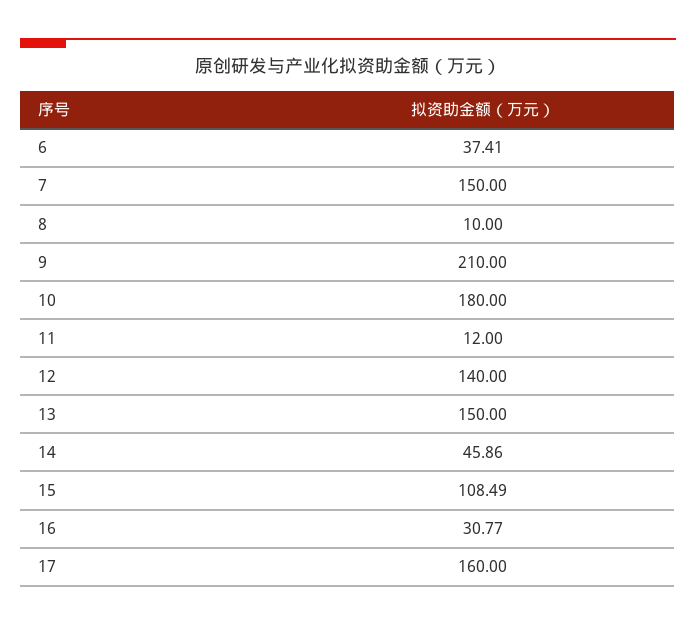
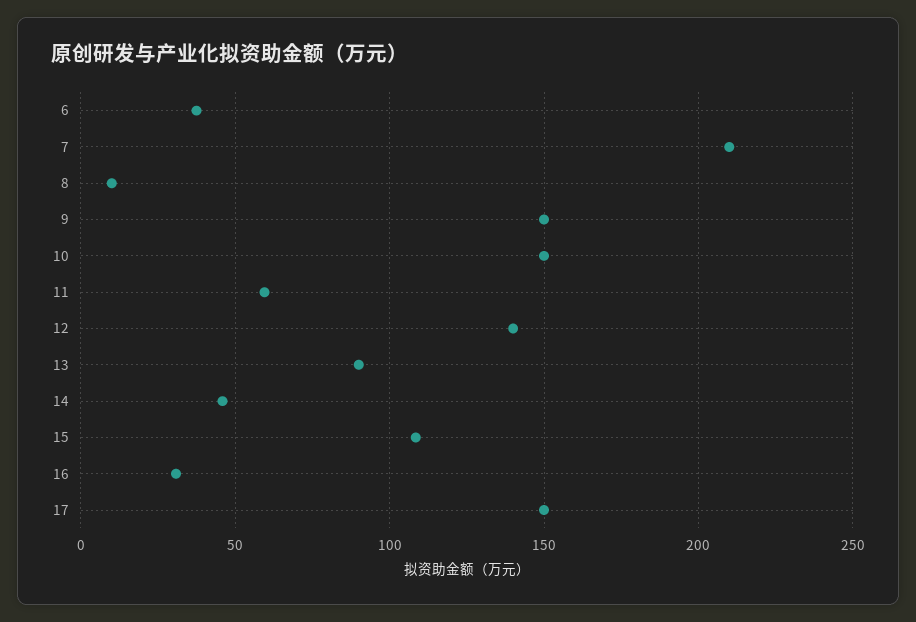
  {
    "6": 37.41,
-   "7": 150,
+   "7": 210,
    "8": 10,
-   "9": 210,
+   "9": 150,
-   "10": 180,
+   "10": 150,
-   "11": 12,
+   "11": 60,
    "12": 140,
-   "13": 150,
+   "13": 90,
    "14": 45.86,
    "15": 108.49,
    "16": 30.77,
-   "17": 160
+   "17": 150
  }

